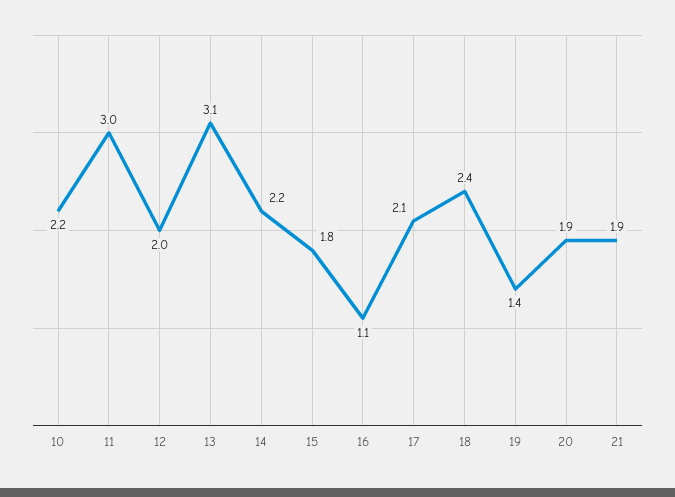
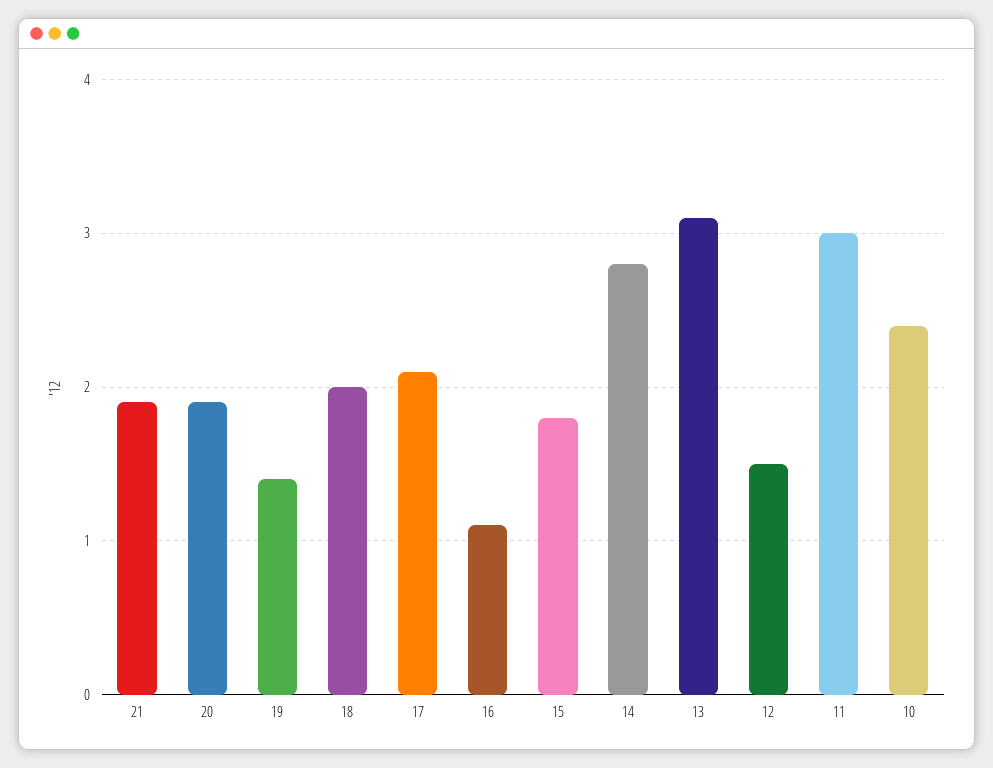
  {
-   "10": 2.2,
+   "10": 2.4,
    "11": 3,
-   "12": 2,
+   "12": 1.5,
    "13": 3.1,
-   "14": 2.2,
+   "14": 2.8,
    "15": 1.8,
    "16": 1.1,
    "17": 2.1,
-   "18": 2.4,
+   "18": 2,
    "19": 1.4,
    "20": 1.9,
    "21": 1.9
  }

